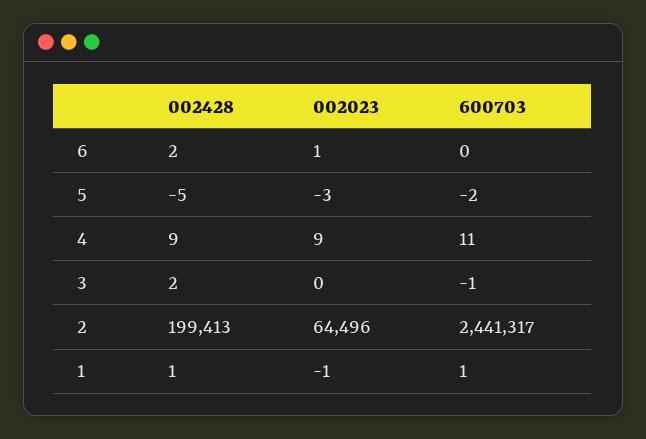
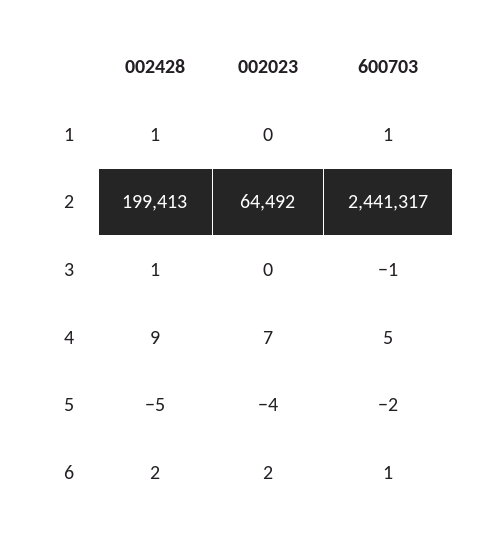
  {
    "002428": {
      "6": 2,
      "5": -5,
      "4": 9,
-     "3": 2,
+     "3": 1,
      "2": 199413,
      "1": 1
    },
    "002023": {
-     "6": 1,
+     "6": 2,
-     "5": -3,
+     "5": -4,
-     "4": 9,
+     "4": 7,
      "3": 0,
-     "2": 64496,
+     "2": 64492,
-     "1": -1
+     "1": 0
    },
    "600703": {
-     "6": 0,
+     "6": 1,
      "5": -2,
-     "4": 11,
+     "4": 5,
      "3": -1,
      "2": 2441317,
      "1": 1
    }
  }

